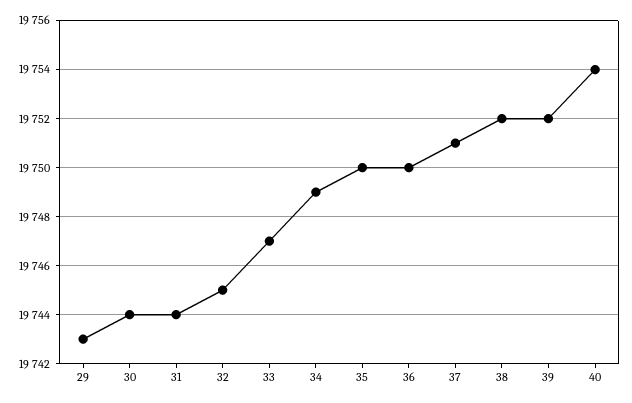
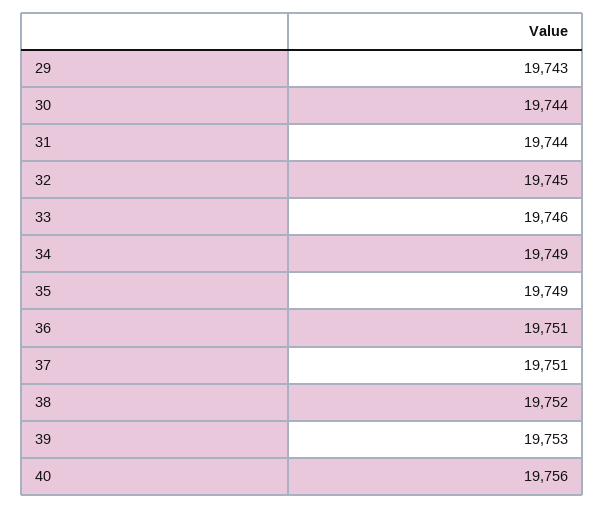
  {
    "29": 19743,
    "30": 19744,
    "31": 19744,
    "32": 19745,
-   "33": 19747,
+   "33": 19746,
    "34": 19749,
-   "35": 19750,
+   "35": 19749,
-   "36": 19750,
+   "36": 19751,
    "37": 19751,
    "38": 19752,
-   "39": 19752,
+   "39": 19753,
-   "40": 19754
+   "40": 19756
  }

